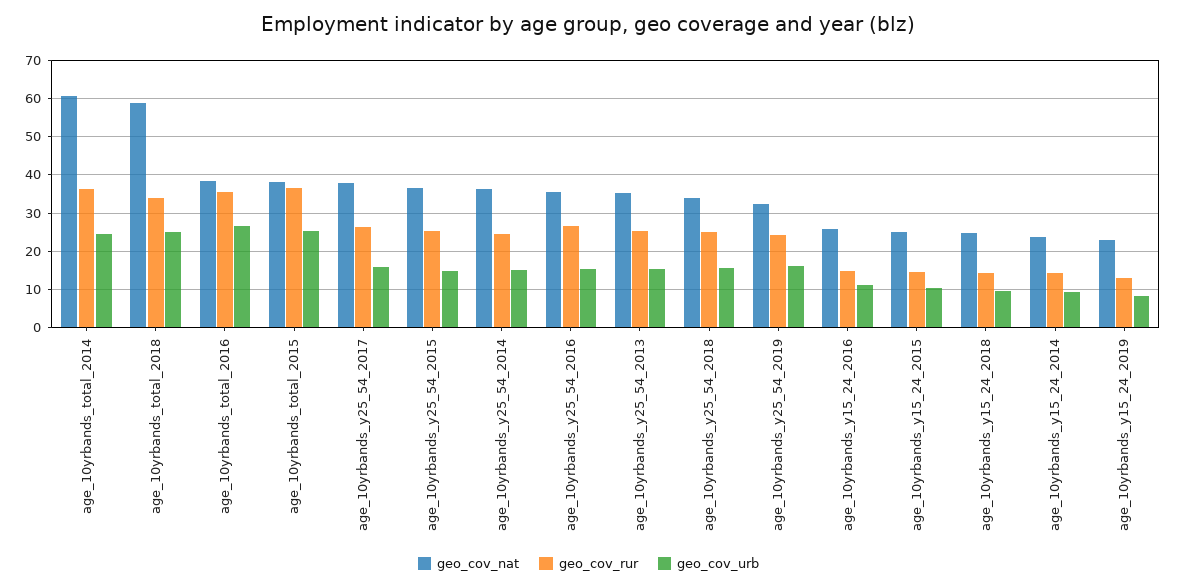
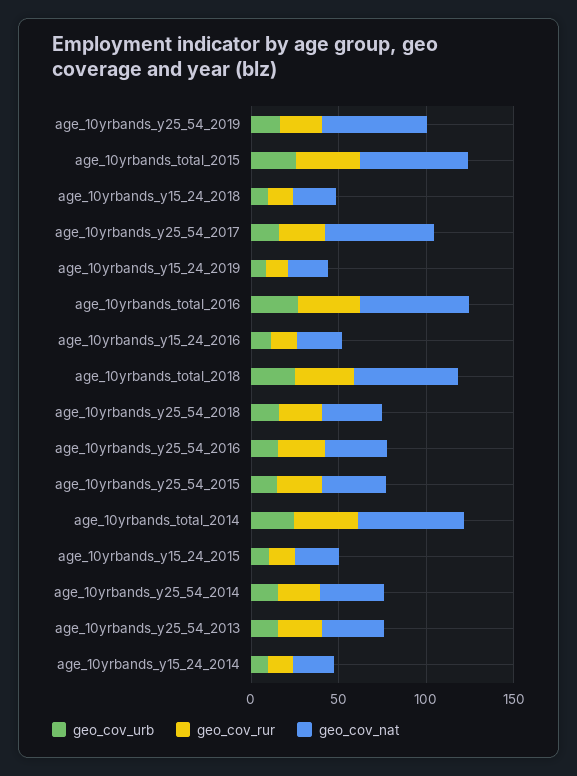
  {
    "geo_cov_nat": {
      "age_10yrbands_total_2014": 60,
      "age_10yrbands_total_2018": 58,
-     "age_10yrbands_total_2016": 38,
+     "age_10yrbands_total_2016": 60,
-     "age_10yrbands_total_2015": 38,
+     "age_10yrbands_total_2015": 60,
-     "age_10yrbands_y25_54_2017": 38,
+     "age_10yrbands_y25_54_2017": 60,
      "age_10yrbands_y25_54_2015": 36,
      "age_10yrbands_y25_54_2014": 36,
      "age_10yrbands_y25_54_2016": 36,
      "age_10yrbands_y25_54_2013": 36,
      "age_10yrbands_y25_54_2018": 34,
-     "age_10yrbands_y25_54_2019": 32,
+     "age_10yrbands_y25_54_2019": 60,
      "age_10yrbands_y15_24_2016": 26,
      "age_10yrbands_y15_24_2015": 24,
      "age_10yrbands_y15_24_2018": 24,
      "age_10yrbands_y15_24_2014": 24,
      "age_10yrbands_y15_24_2019": 24
    },
    "geo_cov_rur": {
      "age_10yrbands_total_2014": 36,
      "age_10yrbands_total_2018": 34,
      "age_10yrbands_total_2016": 36,
      "age_10yrbands_total_2015": 36,
      "age_10yrbands_y25_54_2017": 26,
      "age_10yrbands_y25_54_2015": 26,
      "age_10yrbands_y25_54_2014": 24,
      "age_10yrbands_y25_54_2016": 26,
      "age_10yrbands_y25_54_2013": 26,
      "age_10yrbands_y25_54_2018": 24,
      "age_10yrbands_y25_54_2019": 24,
      "age_10yrbands_y15_24_2016": 14,
      "age_10yrbands_y15_24_2015": 14,
      "age_10yrbands_y15_24_2018": 14,
      "age_10yrbands_y15_24_2014": 14,
      "age_10yrbands_y15_24_2019": 12
    },
    "geo_cov_urb": {
      "age_10yrbands_total_2014": 24,
      "age_10yrbands_total_2018": 24,
      "age_10yrbands_total_2016": 26,
      "age_10yrbands_total_2015": 26,
      "age_10yrbands_y25_54_2017": 16,
      "age_10yrbands_y25_54_2015": 14,
      "age_10yrbands_y25_54_2014": 16,
      "age_10yrbands_y25_54_2016": 16,
      "age_10yrbands_y25_54_2013": 16,
      "age_10yrbands_y25_54_2018": 16,
      "age_10yrbands_y25_54_2019": 16,
      "age_10yrbands_y15_24_2016": 12,
      "age_10yrbands_y15_24_2015": 10,
      "age_10yrbands_y15_24_2018": 10,
      "age_10yrbands_y15_24_2014": 10,
      "age_10yrbands_y15_24_2019": 8
    }
  }

